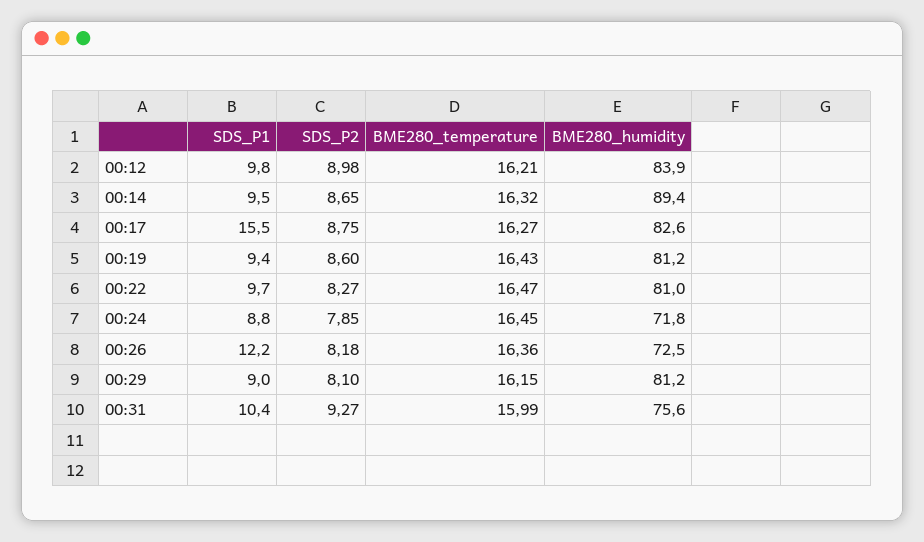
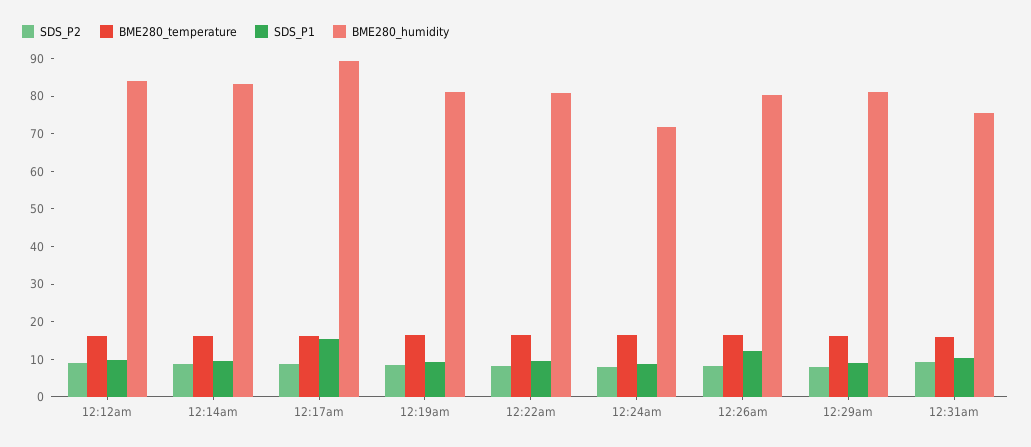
  {
    "SDS_P1": {
      "00:12": 9.8,
      "00:14": 9.5,
      "00:17": 15.5,
      "00:19": 9.4,
      "00:22": 9.7,
      "00:24": 8.8,
      "00:26": 12.2,
      "00:29": 9,
      "00:31": 10.4
    },
    "SDS_P2": {
      "00:12": 8.98,
      "00:14": 8.65,
      "00:17": 8.75,
      "00:19": 8.6,
      "00:22": 8.27,
      "00:24": 7.85,
      "00:26": 8.18,
      "00:29": 8.1,
      "00:31": 9.27
    },
    "BME280_temperature": {
      "00:12": 16.21,
      "00:14": 16.32,
      "00:17": 16.27,
      "00:19": 16.43,
      "00:22": 16.47,
      "00:24": 16.45,
      "00:26": 16.36,
      "00:29": 16.15,
      "00:31": 15.99
    },
    "BME280_humidity": {
      "00:12": 83.9,
-     "00:14": 89.4,
+     "00:14": 82.5,
-     "00:17": 82.6,
+     "00:17": 90,
      "00:19": 81.2,
      "00:22": 81,
      "00:24": 71.8,
-     "00:26": 72.5,
+     "00:26": 80,
      "00:29": 81.2,
      "00:31": 75.6
    }
  }

